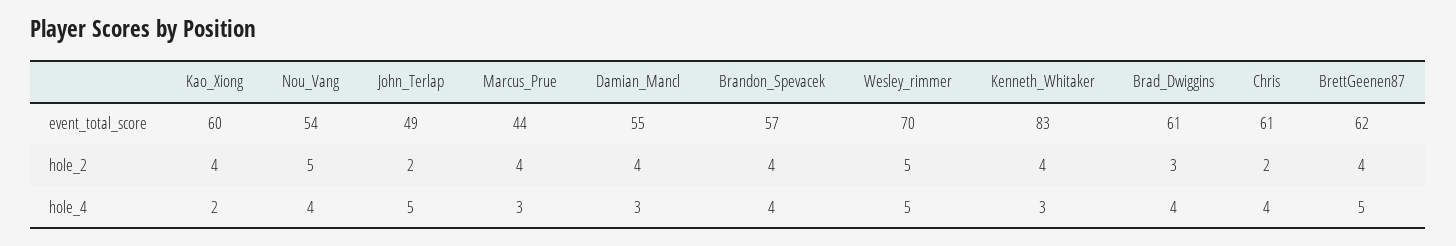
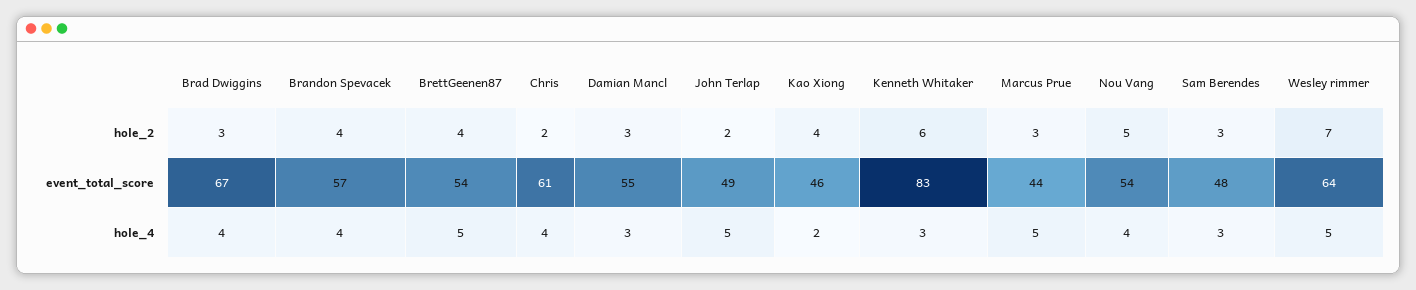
  {
    "Kao_Xiong": {
-     "event_total_score": 60,
+     "event_total_score": 46,
      "hole_2": 4,
      "hole_4": 2
    },
    "Nou_Vang": {
      "event_total_score": 54,
      "hole_2": 5,
      "hole_4": 4
    },
    "John_Terlap": {
      "event_total_score": 49,
      "hole_2": 2,
      "hole_4": 5
    },
    "Marcus_Prue": {
      "event_total_score": 44,
-     "hole_2": 4,
+     "hole_2": 3,
-     "hole_4": 3
+     "hole_4": 5
    },
    "Damian_Mancl": {
      "event_total_score": 55,
-     "hole_2": 4,
+     "hole_2": 3,
      "hole_4": 3
    },
    "Brandon_Spevacek": {
      "event_total_score": 57,
      "hole_2": 4,
      "hole_4": 4
    },
    "Wesley_rimmer": {
-     "event_total_score": 70,
+     "event_total_score": 64,
-     "hole_2": 5,
+     "hole_2": 7,
      "hole_4": 5
    },
    "Kenneth_Whitaker": {
      "event_total_score": 83,
-     "hole_2": 4,
+     "hole_2": 6,
      "hole_4": 3
    },
    "Brad_Dwiggins": {
-     "event_total_score": 61,
+     "event_total_score": 67,
      "hole_2": 3,
      "hole_4": 4
    },
    "Chris": {
      "event_total_score": 61,
      "hole_2": 2,
      "hole_4": 4
    },
    "BrettGeenen87": {
-     "event_total_score": 62,
+     "event_total_score": 54,
      "hole_2": 4,
      "hole_4": 5
-   }
+   },
+   "Sam Berendes": {
+     "hole_2": 3,
+     "event_total_score": 48,
+     "hole_4": 3
+   }
  }

